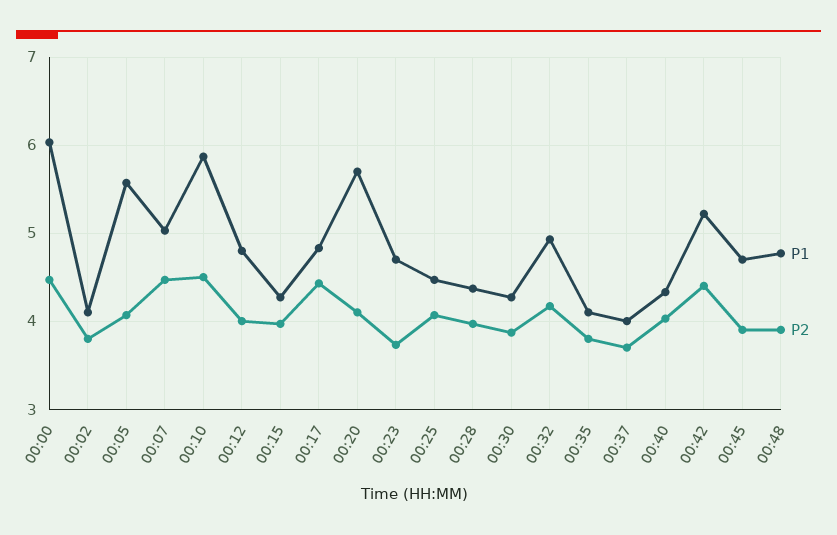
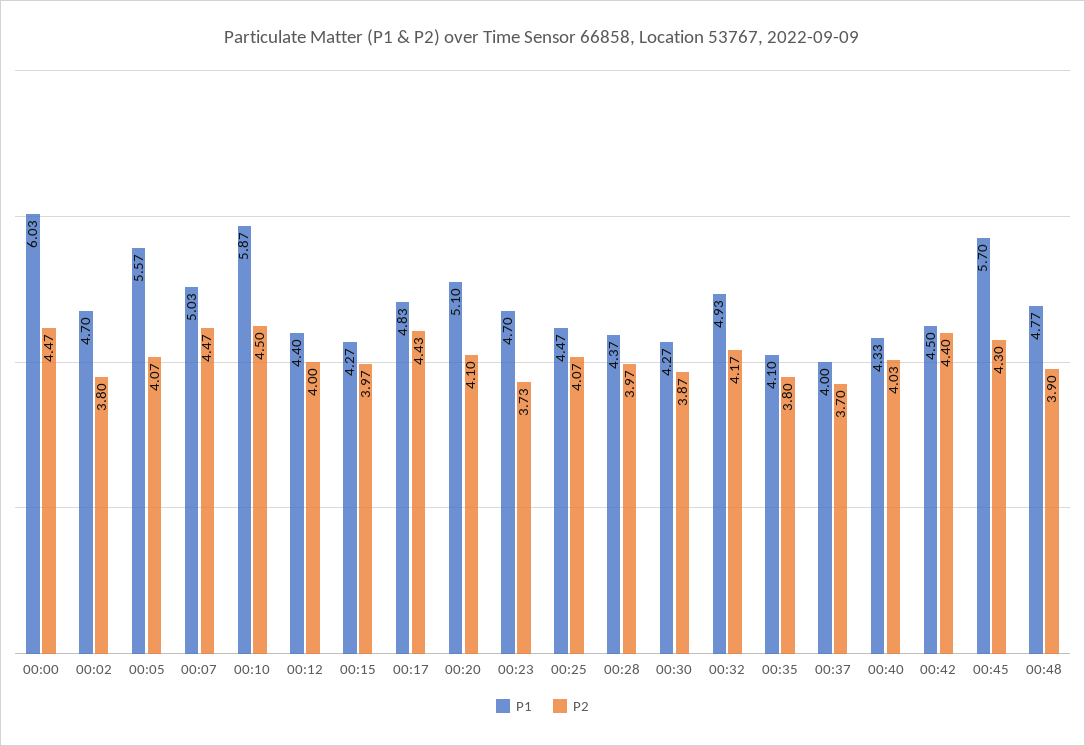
  {
    "P1": {
      "00:00": 6.03,
-     "00:02": 4.1,
+     "00:02": 4.7,
      "00:05": 5.57,
      "00:07": 5.03,
      "00:10": 5.87,
-     "00:12": 4.8,
+     "00:12": 4.4,
      "00:15": 4.27,
      "00:17": 4.83,
-     "00:20": 5.7,
+     "00:20": 5.1,
      "00:23": 4.7,
      "00:25": 4.47,
      "00:28": 4.37,
      "00:30": 4.27,
      "00:32": 4.93,
      "00:35": 4.1,
      "00:37": 4,
      "00:40": 4.33,
-     "00:42": 5.2,
+     "00:42": 4.5,
-     "00:45": 4.7,
+     "00:45": 5.7,
      "00:48": 4.77
    },
    "P2": {
      "00:00": 4.47,
      "00:02": 3.8,
      "00:05": 4.07,
      "00:07": 4.47,
      "00:10": 4.5,
      "00:12": 4,
      "00:15": 3.97,
      "00:17": 4.43,
      "00:20": 4.1,
      "00:23": 3.73,
      "00:25": 4.07,
      "00:28": 3.97,
      "00:30": 3.87,
      "00:32": 4.17,
      "00:35": 3.8,
      "00:37": 3.7,
      "00:40": 4.03,
      "00:42": 4.4,
-     "00:45": 3.9,
+     "00:45": 4.3,
      "00:48": 3.9
    }
  }

